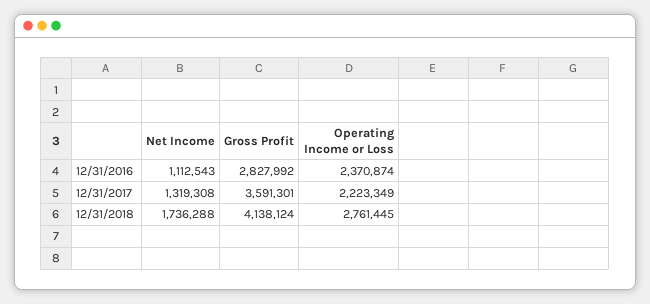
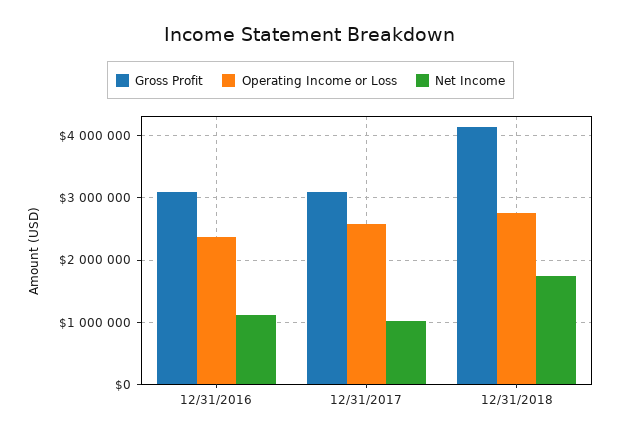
  {
    "Net Income": {
      "12/31/2016": 1112543,
-     "12/31/2017": 1319308,
+     "12/31/2017": 1000000,
      "12/31/2018": 1736288
    },
    "Gross Profit": {
-     "12/31/2016": 2827992,
+     "12/31/2016": 3100000,
-     "12/31/2017": 3591301,
+     "12/31/2017": 3100000,
      "12/31/2018": 4138124
    },
    "Operating Income or Loss": {
      "12/31/2016": 2370874,
-     "12/31/2017": 2223349,
+     "12/31/2017": 2600000,
      "12/31/2018": 2761445
    }
  }

